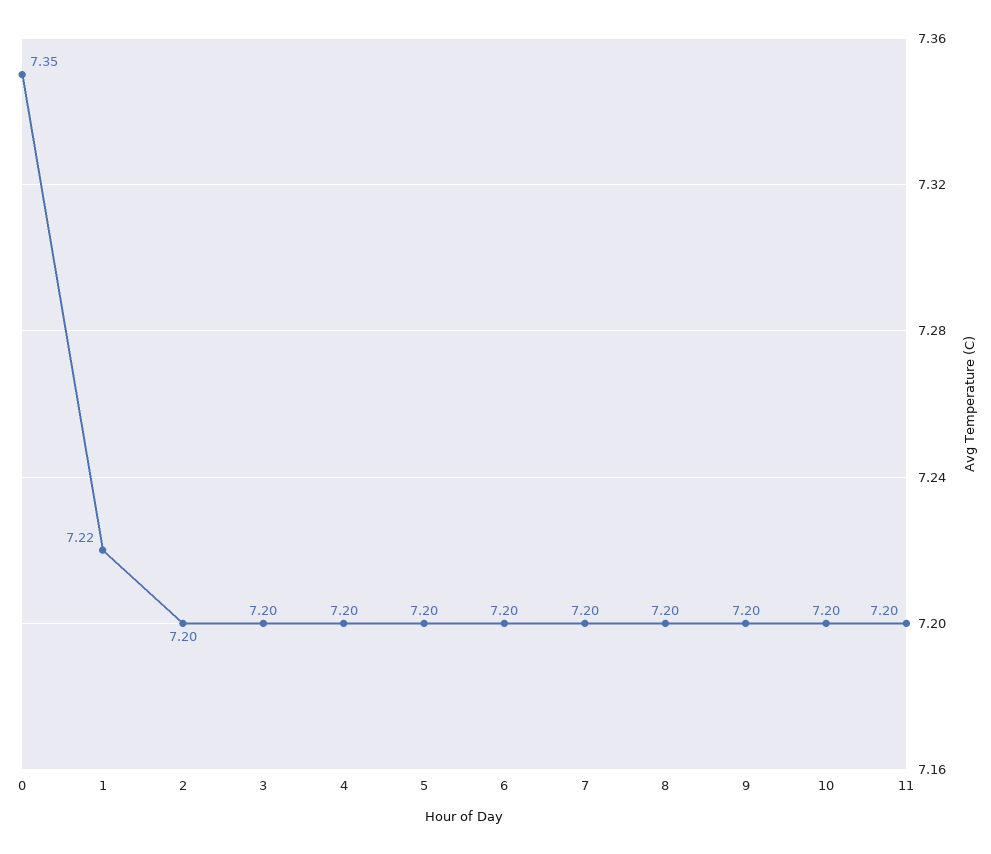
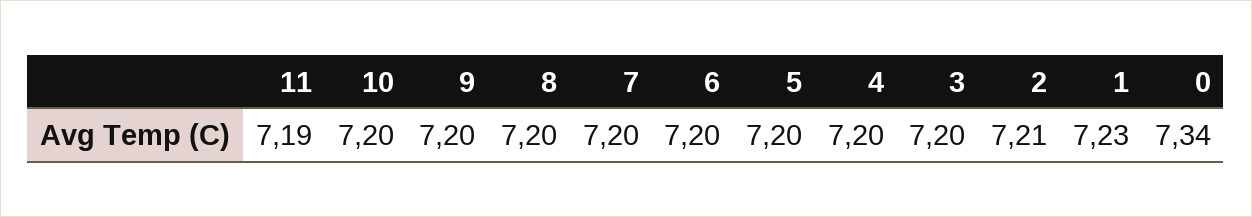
  {
-   "0": 7.35,
+   "0": 7.34,
-   "1": 7.22,
+   "1": 7.23,
-   "2": 7.2,
+   "2": 7.21,
    "3": 7.2,
    "4": 7.2,
    "5": 7.2,
    "6": 7.2,
    "7": 7.2,
    "8": 7.2,
    "9": 7.2,
    "10": 7.2,
-   "11": 7.2
+   "11": 7.19
  }

